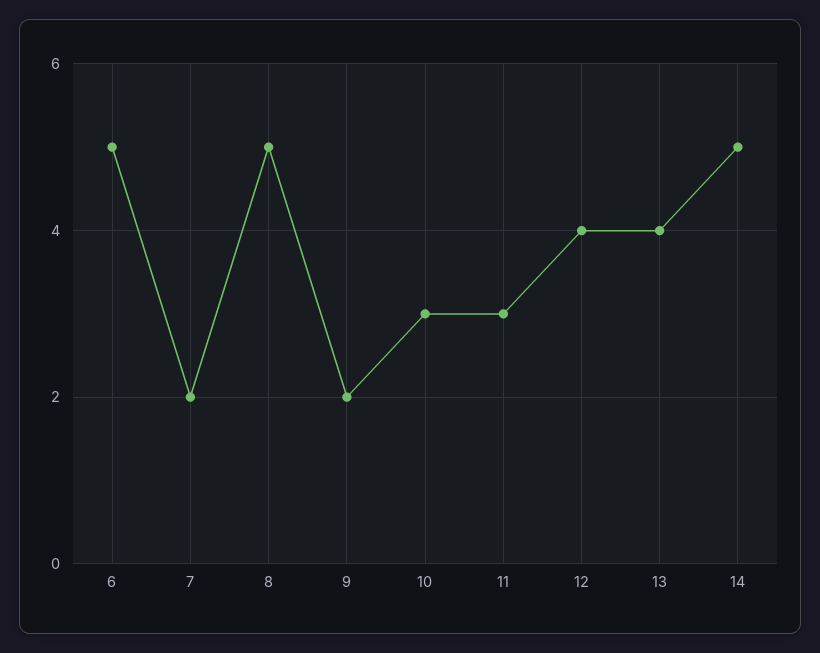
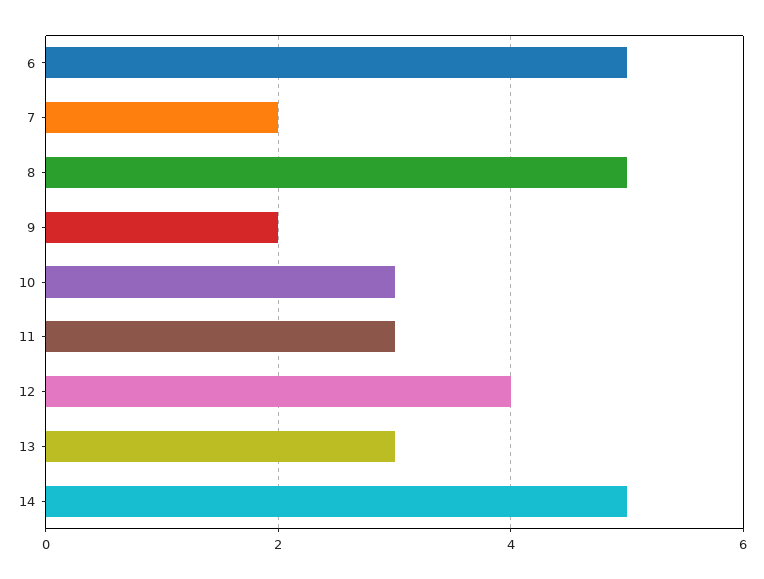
  {
    "6": 5,
    "7": 2,
    "8": 5,
    "9": 2,
    "10": 3,
    "11": 3,
    "12": 4,
-   "13": 4,
+   "13": 3,
    "14": 5
  }

